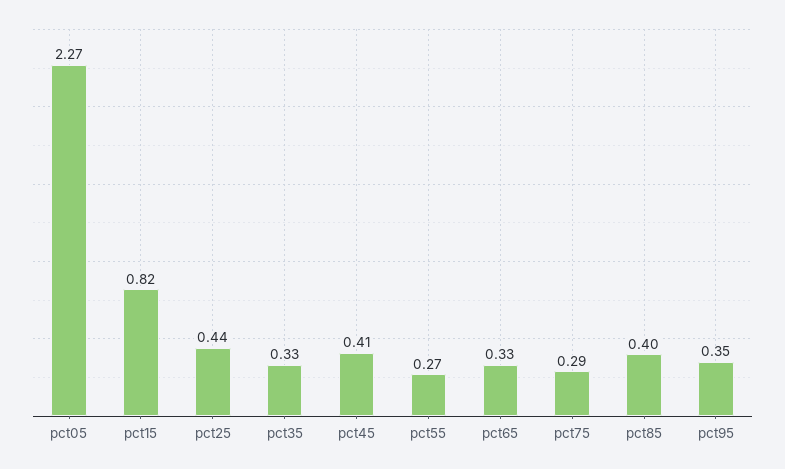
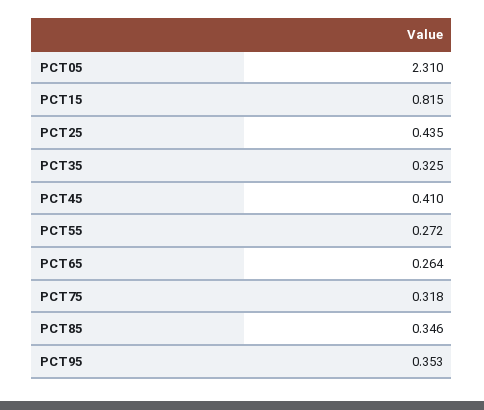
  {
-   "pct05": 2.27,
+   "pct05": 2.31,
    "pct15": 0.815,
    "pct25": 0.435,
    "pct35": 0.325,
    "pct45": 0.41,
    "pct55": 0.272,
-   "pct65": 0.33,
+   "pct65": 0.264,
-   "pct75": 0.29,
+   "pct75": 0.318,
-   "pct85": 0.4,
+   "pct85": 0.346,
    "pct95": 0.353
  }

